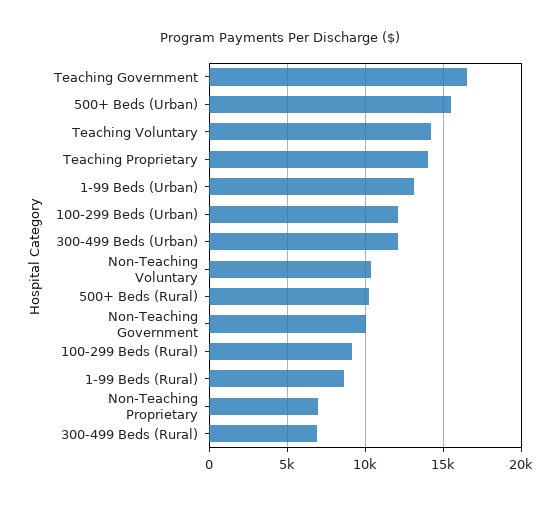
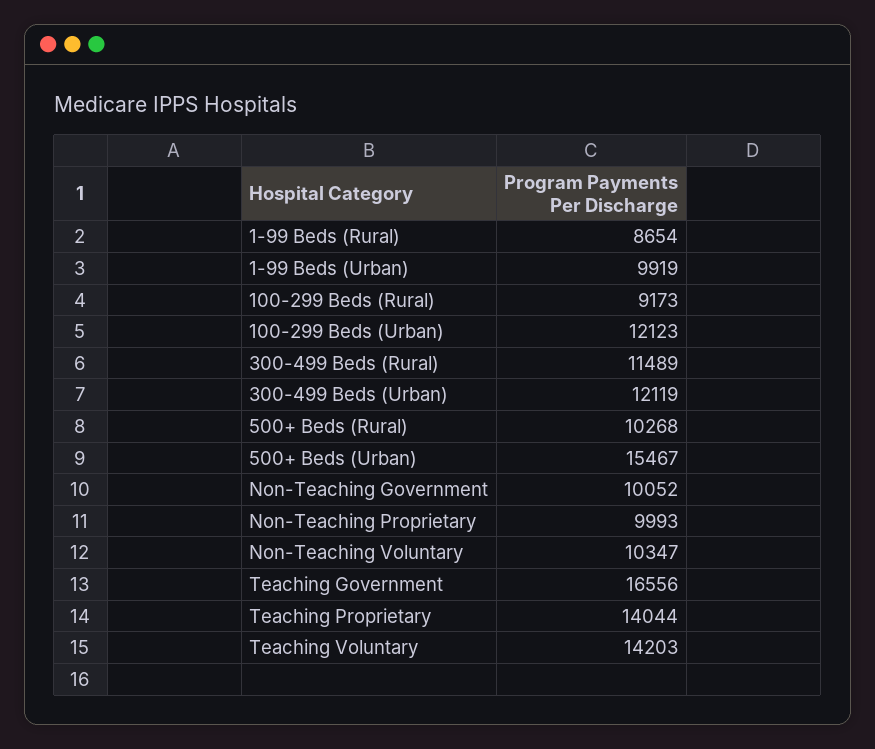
  {
    "Teaching Government": 16556,
    "500+ Beds (Urban)": 15467,
    "Teaching Voluntary": 14203,
    "Teaching Proprietary": 14044,
-   "1-99 Beds (Urban)": 13000,
+   "1-99 Beds (Urban)": 9919,
    "100-299 Beds (Urban)": 12123,
    "300-499 Beds (Urban)": 12119,
    "Non-Teaching Voluntary": 10347,
    "500+ Beds (Rural)": 10268,
    "Non-Teaching Government": 10052,
    "100-299 Beds (Rural)": 9173,
    "1-99 Beds (Rural)": 8654,
-   "Non-Teaching Proprietary": 7000,
+   "Non-Teaching Proprietary": 9993,
-   "300-499 Beds (Rural)": 7000
+   "300-499 Beds (Rural)": 11489
  }

